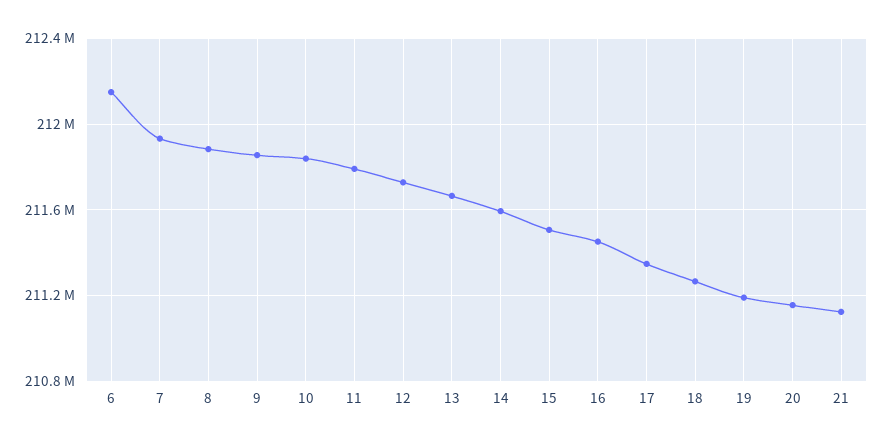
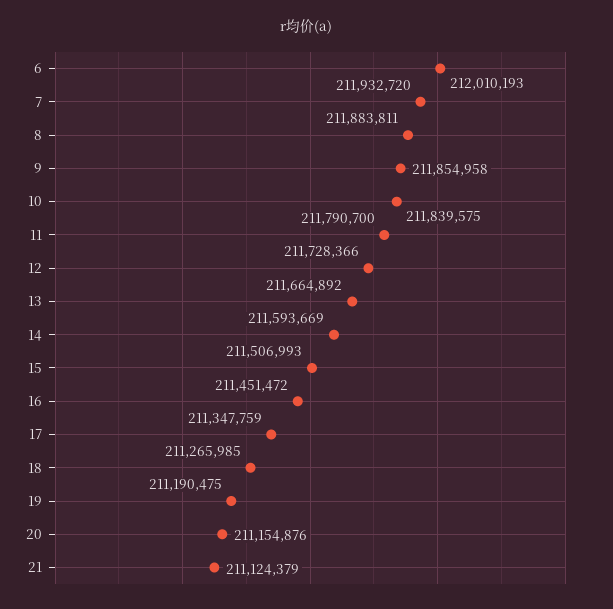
  {
-   "6": 212150000,
+   "6": 212010193,
    "7": 211932720,
    "8": 211883811,
    "9": 211854958,
    "10": 211839575,
    "11": 211790700,
    "12": 211728366,
    "13": 211664892,
    "14": 211593669,
    "15": 211506993,
    "16": 211451472,
    "17": 211347759,
    "18": 211265985,
    "19": 211190475,
    "20": 211154876,
    "21": 211124379
  }

